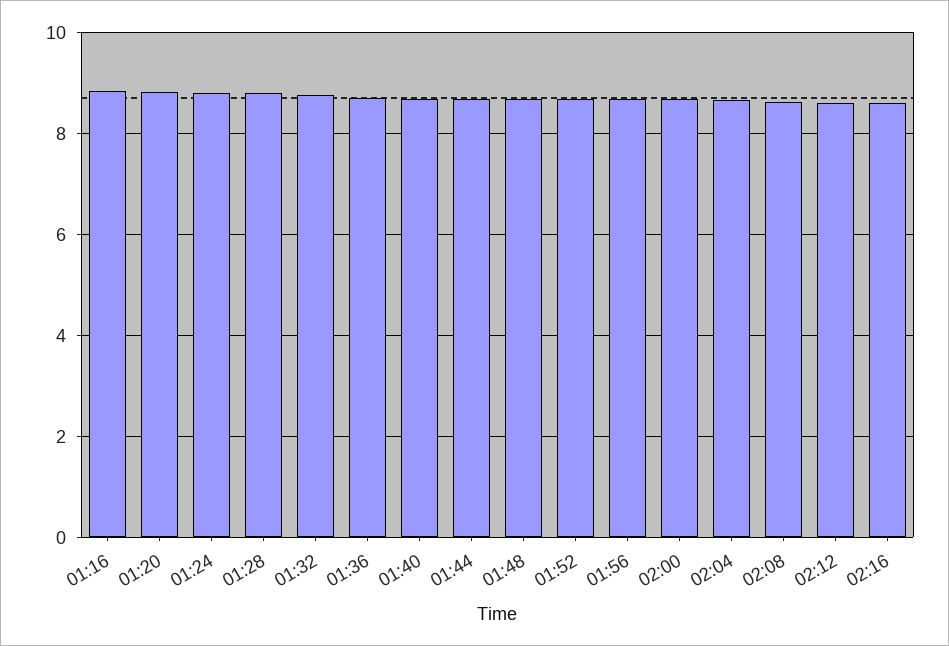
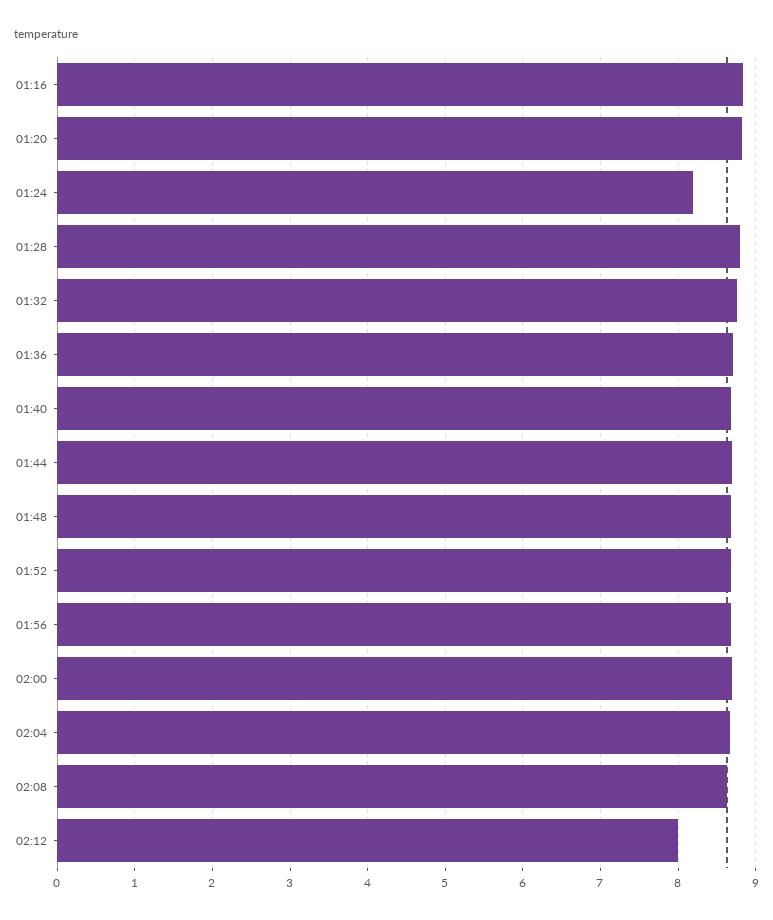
  {
    "01:16": 8.8,
    "01:20": 8.8,
-   "01:24": 8.8,
+   "01:24": 8.2,
    "01:28": 8.8,
    "01:32": 8.8,
    "01:36": 8.7,
    "01:40": 8.7,
    "01:44": 8.7,
    "01:48": 8.7,
    "01:52": 8.7,
    "01:56": 8.7,
    "02:00": 8.7,
    "02:04": 8.7,
    "02:08": 8.6,
-   "02:12": 8.6,
+   "02:12": 8
-   "02:16": 8.6
  }

